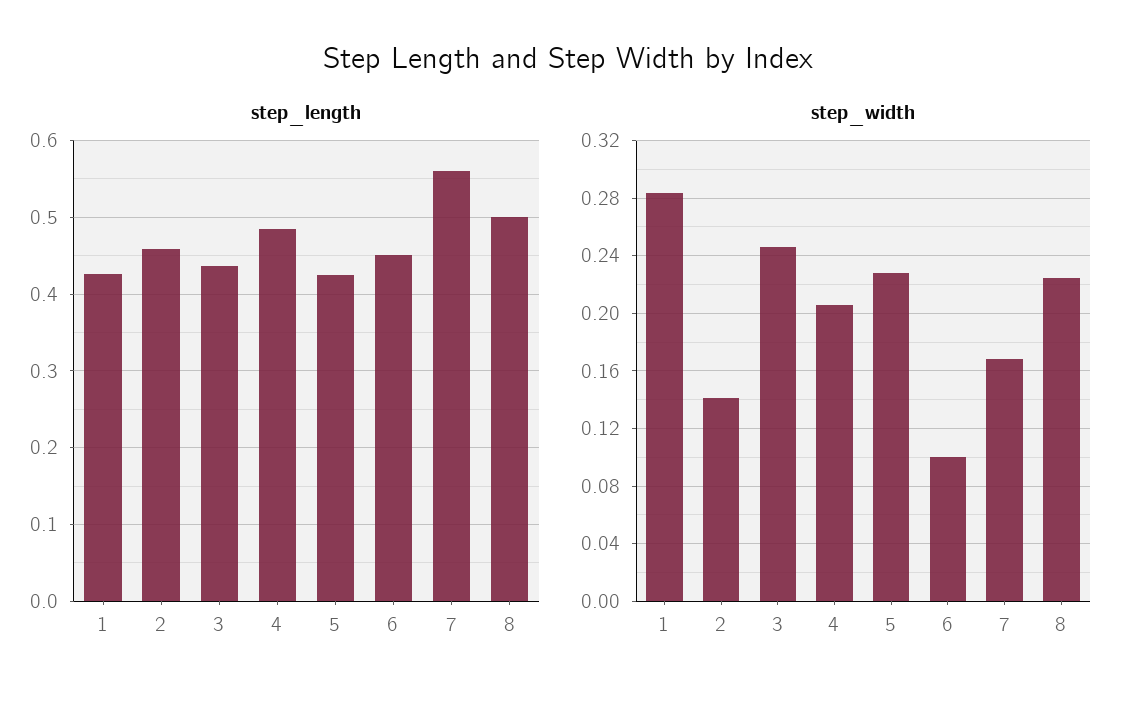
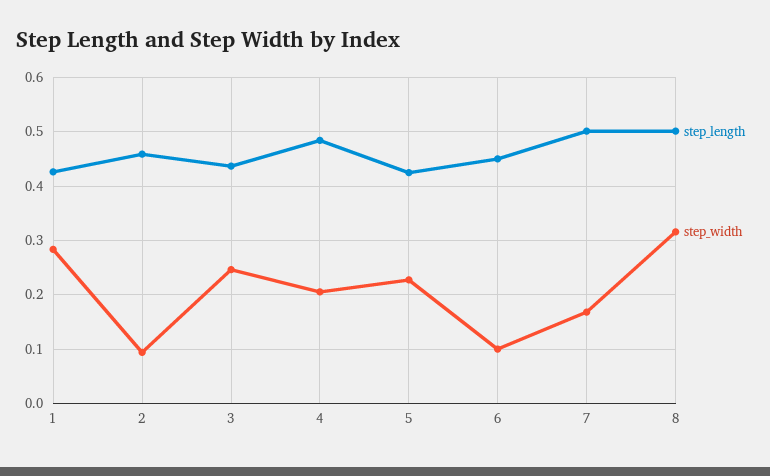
  {
    "step_length": {
      "1": 0.43,
      "2": 0.46,
      "3": 0.44,
      "4": 0.48,
      "5": 0.42,
      "6": 0.45,
-     "7": 0.56,
+     "7": 0.5,
      "8": 0.5
    },
    "step_width": {
      "1": 0.285,
-     "2": 0.14,
+     "2": 0.1,
      "3": 0.245,
      "4": 0.205,
      "5": 0.23,
      "6": 0.1,
      "7": 0.17,
-     "8": 0.225
+     "8": 0.32
    }
  }

